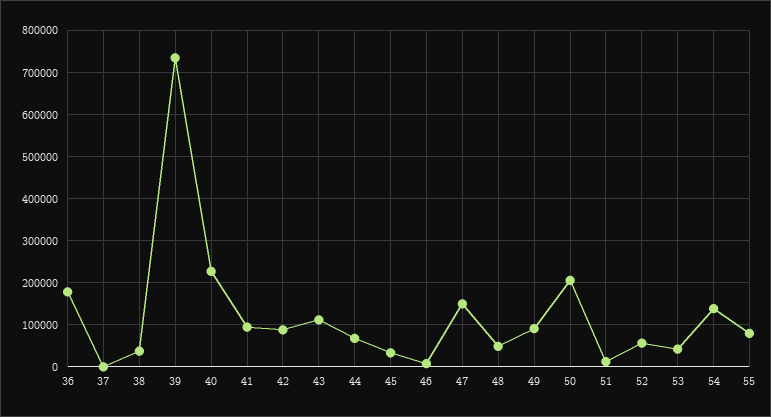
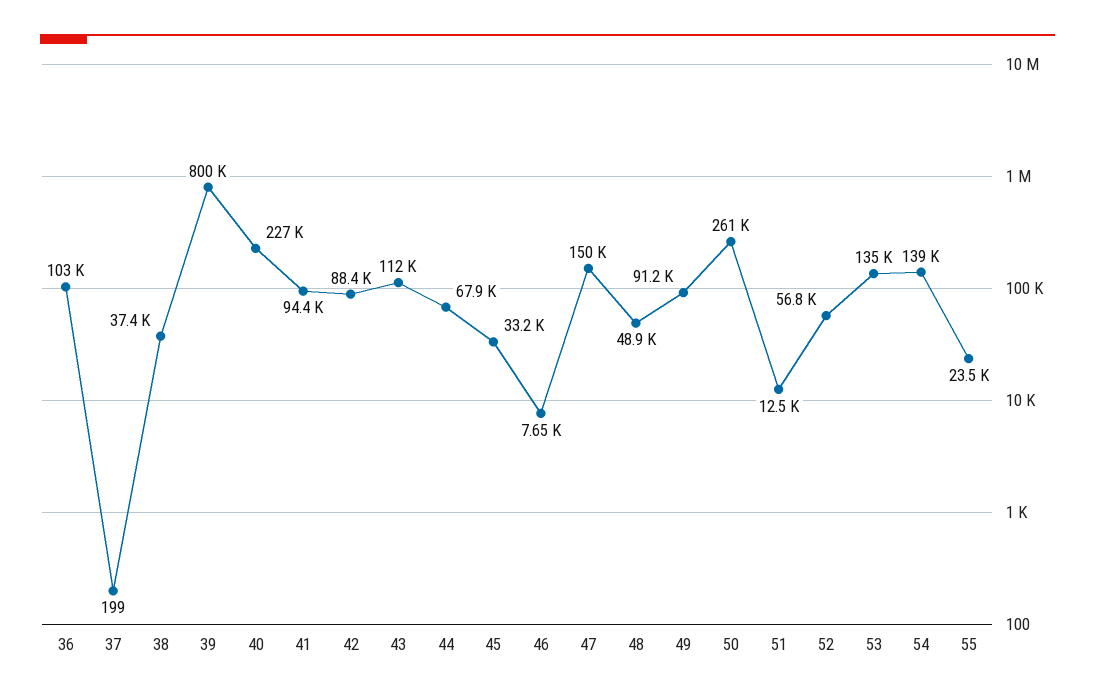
  {
-   "36": 180000,
+   "36": 103000,
    "37": 199,
    "38": 37400,
-   "39": 740000,
+   "39": 800000,
    "40": 227000,
    "41": 94400,
    "42": 88400,
    "43": 112000,
    "44": 67900,
    "45": 33200,
    "46": 7650,
    "47": 150000,
    "48": 48900,
    "49": 91200,
-   "50": 200000,
+   "50": 261000,
    "51": 12500,
    "52": 56800,
-   "53": 40000,
+   "53": 135000,
    "54": 139000,
-   "55": 80000
+   "55": 23500
  }

